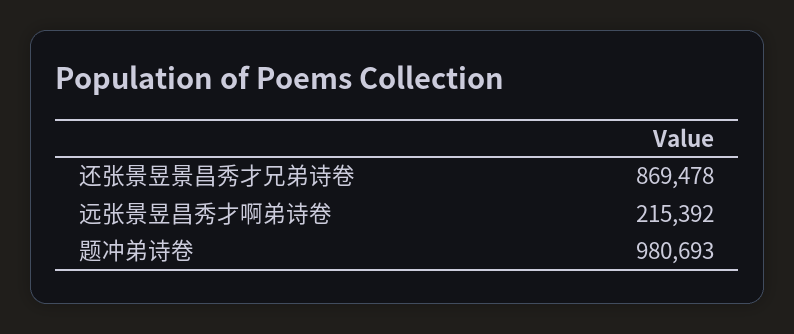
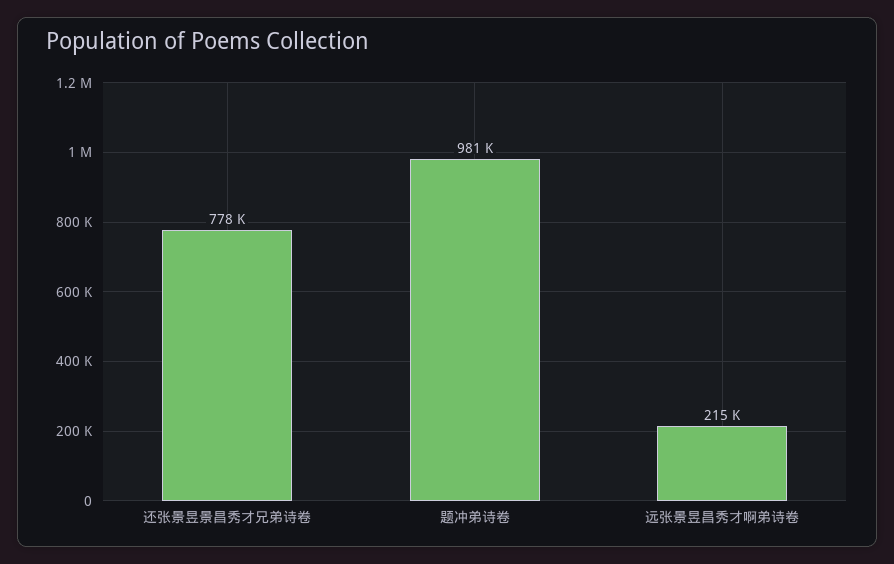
  {
-   "还张景昱景昌秀才兄弟诗卷": 869478,
+   "还张景昱景昌秀才兄弟诗卷": 778000,
    "远张景昱昌秀才啊弟诗卷": 215392,
    "题冲弟诗卷": 980693
  }

